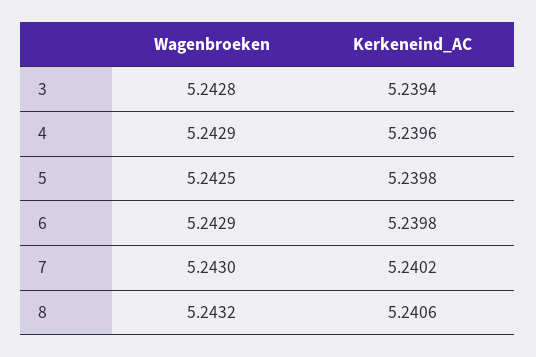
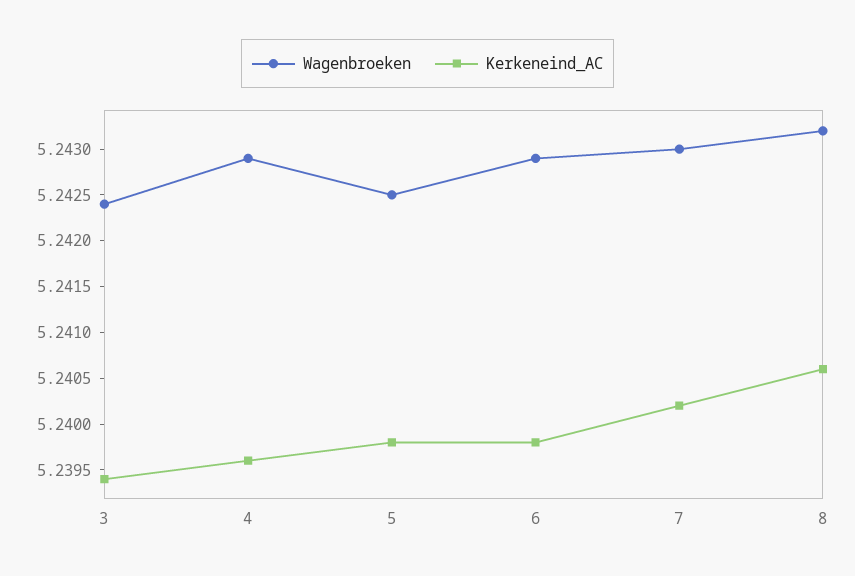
  {
    "Wagenbroeken": {
-     "3": 5.2428,
+     "3": 5.2424,
      "4": 5.2429,
      "5": 5.2425,
      "6": 5.2429,
      "7": 5.243,
      "8": 5.2432
    },
    "Kerkeneind_AC": {
      "3": 5.2394,
      "4": 5.2396,
      "5": 5.2398,
      "6": 5.2398,
      "7": 5.2402,
      "8": 5.2406
    }
  }

